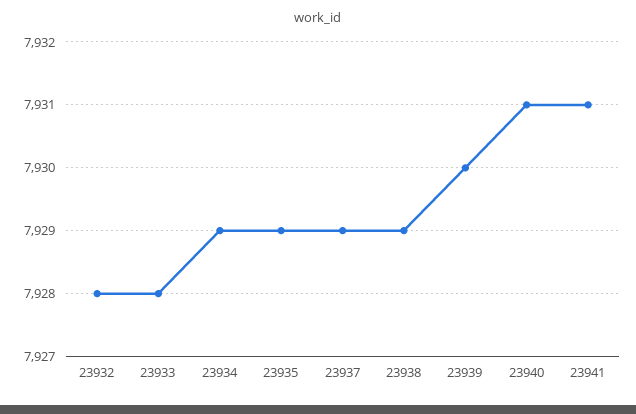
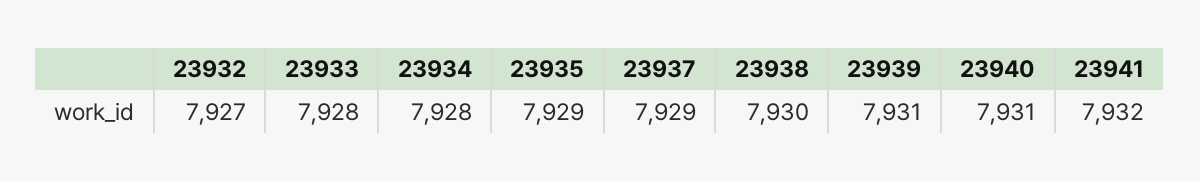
  {
-   "23932": 7928,
+   "23932": 7927,
    "23933": 7928,
-   "23934": 7929,
+   "23934": 7928,
    "23935": 7929,
    "23937": 7929,
-   "23938": 7929,
+   "23938": 7930,
-   "23939": 7930,
+   "23939": 7931,
    "23940": 7931,
-   "23941": 7931
+   "23941": 7932
  }

